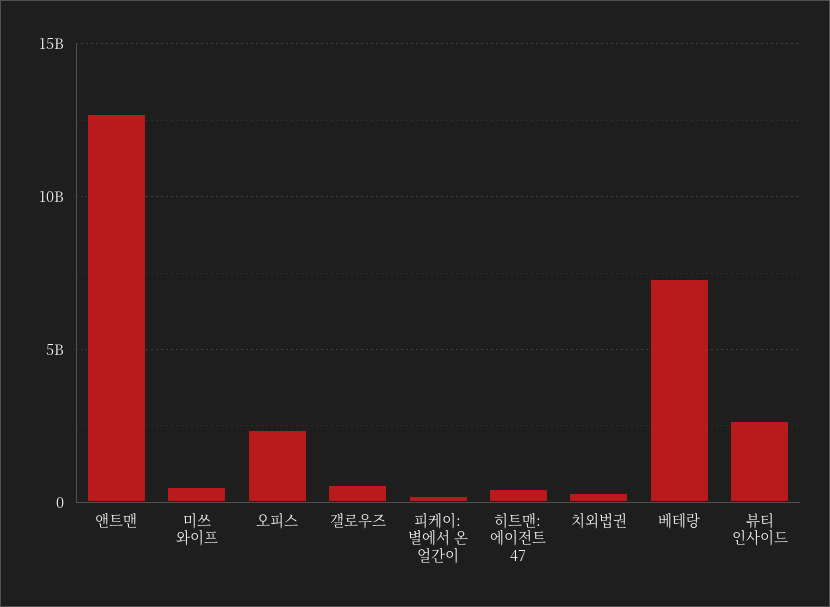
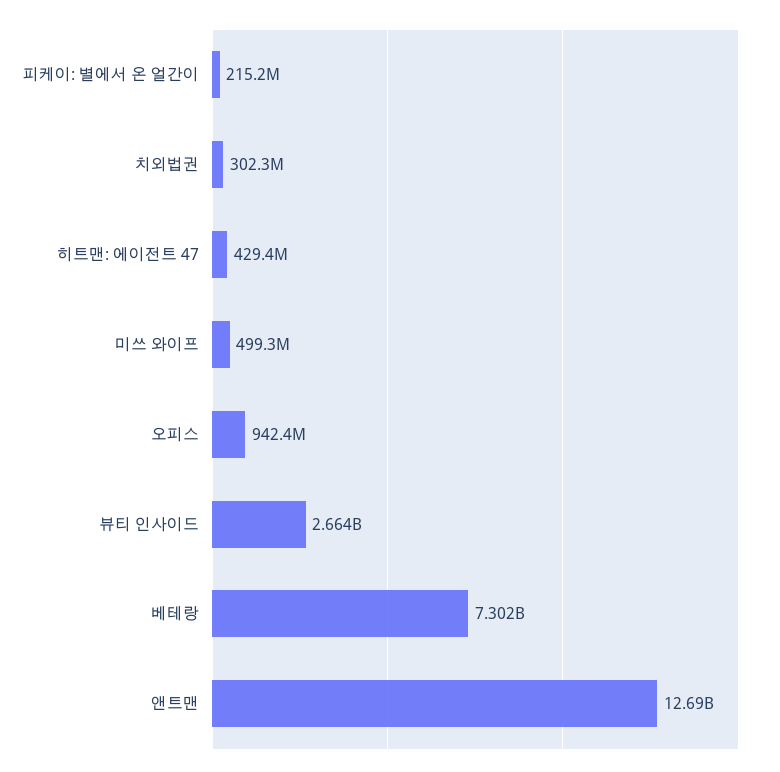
  {
    "앤트맨": 12690000000,
    "미쓰 와이프": 499300000,
-   "오피스": 2500000000,
+   "오피스": 942400000,
-   "갤로우즈": 500000000,
    "피케이: 별에서 온 얼간이": 215200000,
    "히트맨: 에이전트 47": 429400000,
    "치외법권": 302300000,
    "베테랑": 7302000000,
    "뷰티 인사이드": 2664000000
  }

